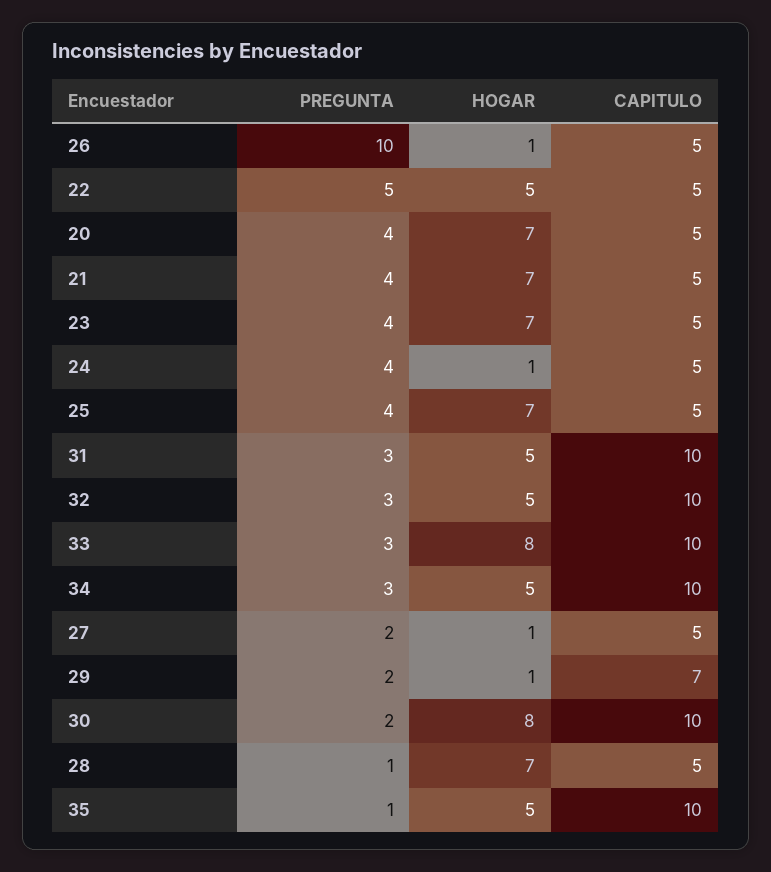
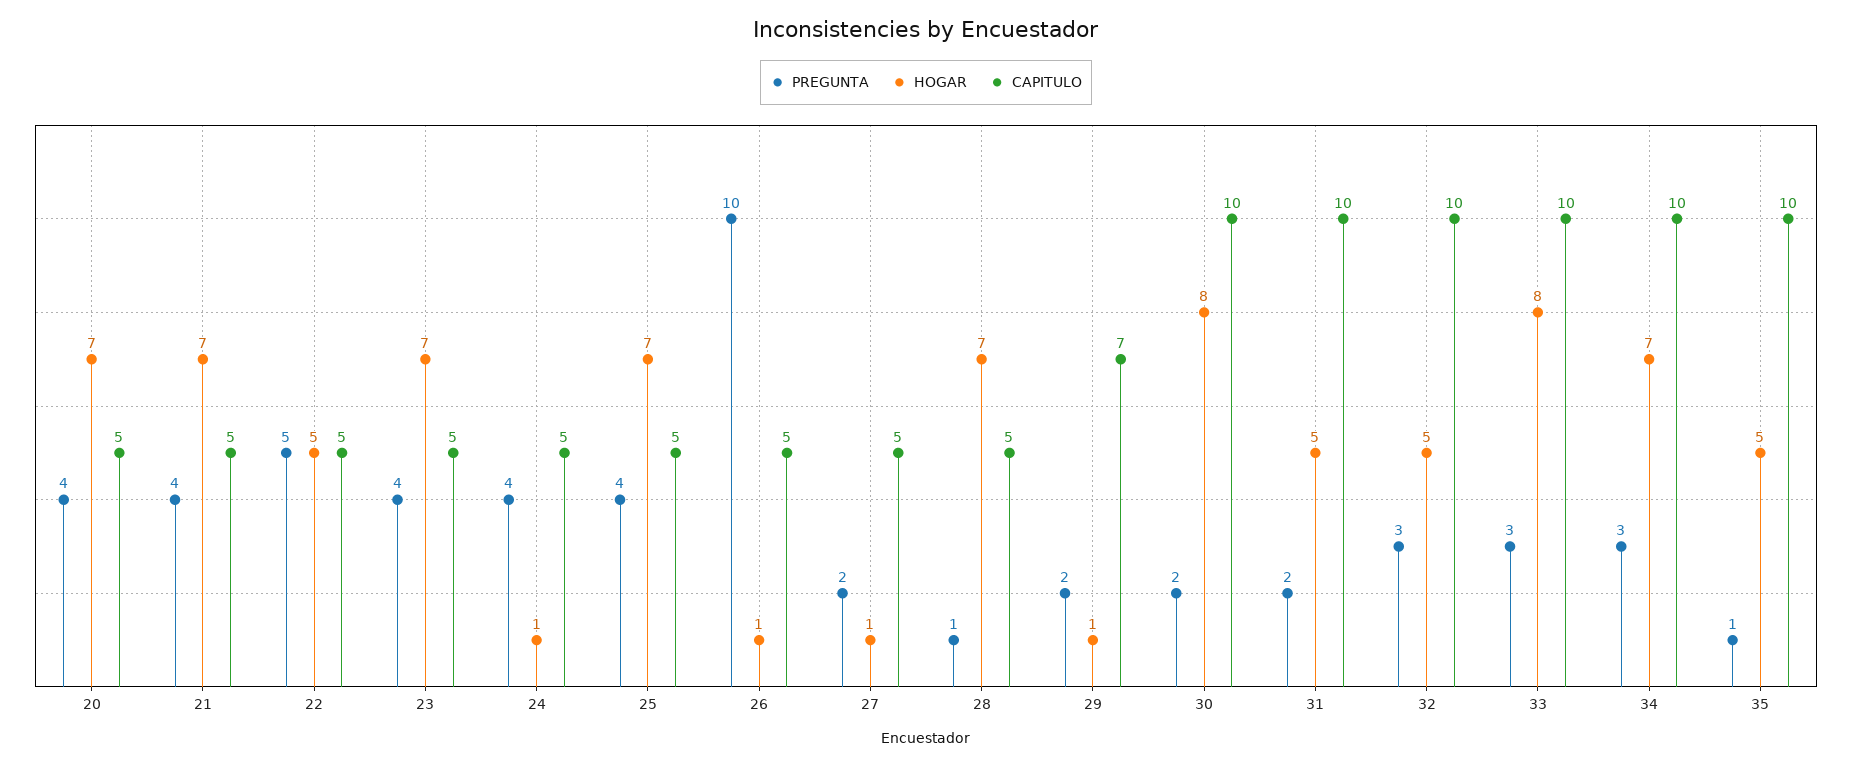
  {
    "PREGUNTA": {
      "26": 10,
      "22": 5,
      "20": 4,
      "21": 4,
      "23": 4,
      "24": 4,
      "25": 4,
-     "31": 3,
+     "31": 2,
      "32": 3,
      "33": 3,
      "34": 3,
      "27": 2,
      "29": 2,
      "30": 2,
      "28": 1,
      "35": 1
    },
    "HOGAR": {
      "26": 1,
      "22": 5,
      "20": 7,
      "21": 7,
      "23": 7,
      "24": 1,
      "25": 7,
      "31": 5,
      "32": 5,
      "33": 8,
-     "34": 5,
+     "34": 7,
      "27": 1,
      "29": 1,
      "30": 8,
      "28": 7,
      "35": 5
    },
    "CAPITULO": {
      "26": 5,
      "22": 5,
      "20": 5,
      "21": 5,
      "23": 5,
      "24": 5,
      "25": 5,
      "31": 10,
      "32": 10,
      "33": 10,
      "34": 10,
      "27": 5,
      "29": 7,
      "30": 10,
      "28": 5,
      "35": 10
    }
  }

